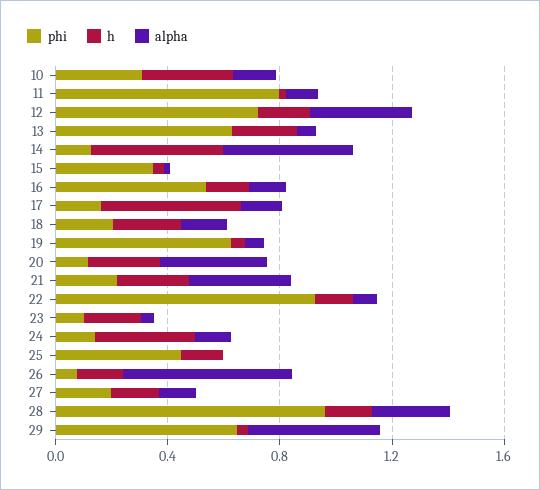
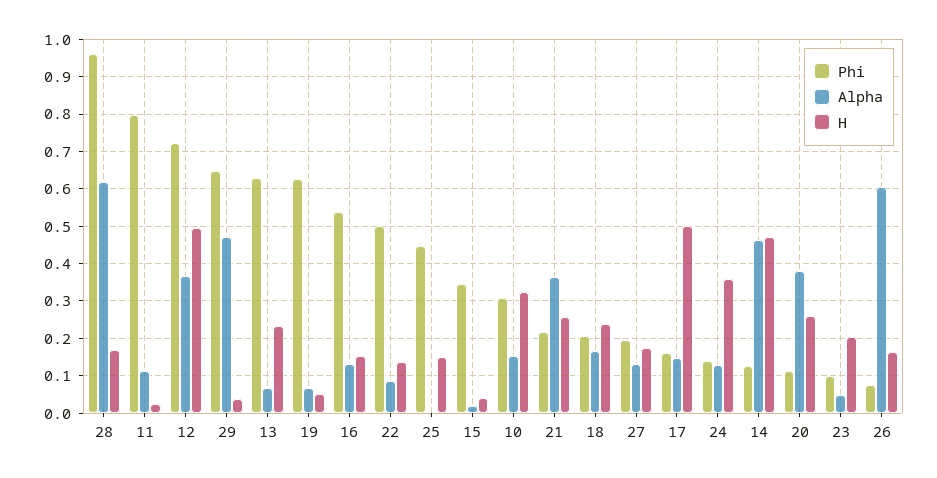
  {
    "phi": {
      "10": 0.3,
      "11": 0.8,
      "12": 0.72,
      "13": 0.62,
      "14": 0.12,
      "15": 0.34,
      "16": 0.54,
      "17": 0.16,
      "18": 0.2,
      "19": 0.62,
      "20": 0.12,
      "21": 0.22,
-     "22": 0.9,
+     "22": 0.5,
      "23": 0.1,
      "24": 0.14,
      "25": 0.44,
      "26": 0.08,
      "27": 0.2,
      "28": 0.96,
      "29": 0.64
    },
    "h": {
      "10": 0.32,
      "11": 0.02,
-     "12": 0.2,
+     "12": 0.5,
      "13": 0.24,
      "14": 0.48,
      "15": 0.04,
      "16": 0.16,
      "17": 0.5,
      "18": 0.24,
      "19": 0.06,
      "20": 0.26,
      "21": 0.26,
      "22": 0.14,
      "23": 0.2,
      "24": 0.36,
      "25": 0.14,
      "26": 0.16,
      "27": 0.18,
      "28": 0.16,
      "29": 0.04
    },
    "alpha": {
      "10": 0.16,
      "11": 0.12,
      "12": 0.36,
      "13": 0.06,
      "14": 0.46,
      "15": 0.02,
      "16": 0.14,
      "17": 0.14,
      "18": 0.16,
      "19": 0.06,
      "20": 0.38,
      "21": 0.36,
      "22": 0.08,
      "23": 0.04,
      "24": 0.12,
      "25": 0,
      "26": 0.6,
      "27": 0.14,
-     "28": 0.3,
+     "28": 0.62,
      "29": 0.48
    }
  }

